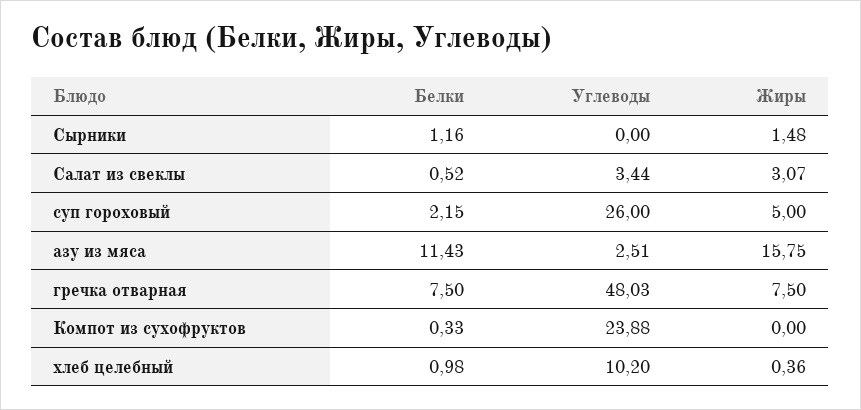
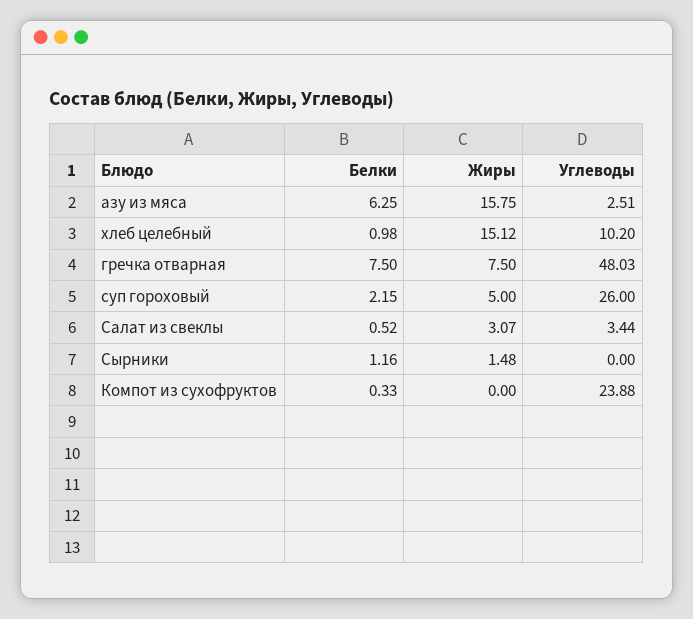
  {
    "Белки": {
      "Сырники": 1.16,
      "Салат из свеклы": 0.52,
      "суп гороховый": 2.15,
-     "азу из мяса": 11.43,
+     "азу из мяса": 6.25,
      "гречка отварная": 7.5,
      "Компот из сухофруктов": 0.33,
      "хлеб целебный": 0.98
    },
    "Углеводы": {
      "Сырники": 0,
      "Салат из свеклы": 3.44,
      "суп гороховый": 26,
      "азу из мяса": 2.51,
      "гречка отварная": 48.03,
      "Компот из сухофруктов": 23.88,
      "хлеб целебный": 10.2
    },
    "Жиры": {
      "Сырники": 1.48,
      "Салат из свеклы": 3.07,
      "суп гороховый": 5,
      "азу из мяса": 15.75,
      "гречка отварная": 7.5,
      "Компот из сухофруктов": 0,
-     "хлеб целебный": 0.36
+     "хлеб целебный": 15.12
    }
  }

